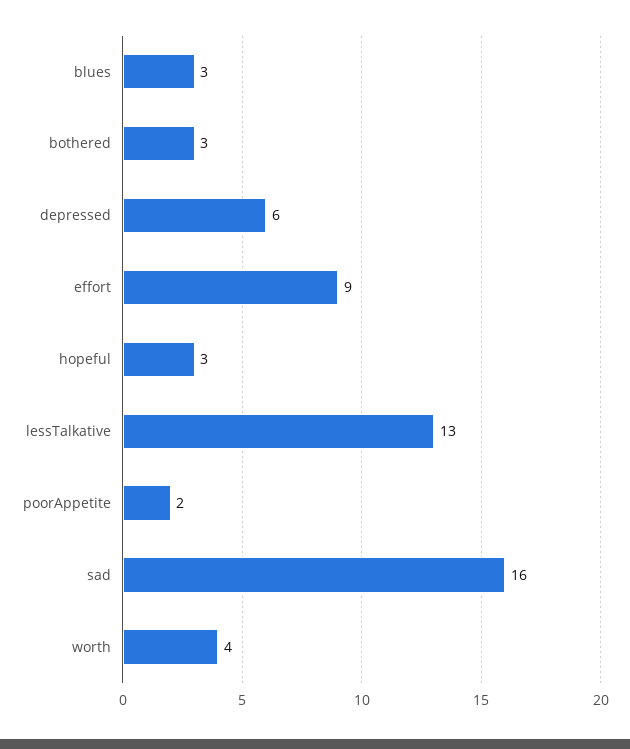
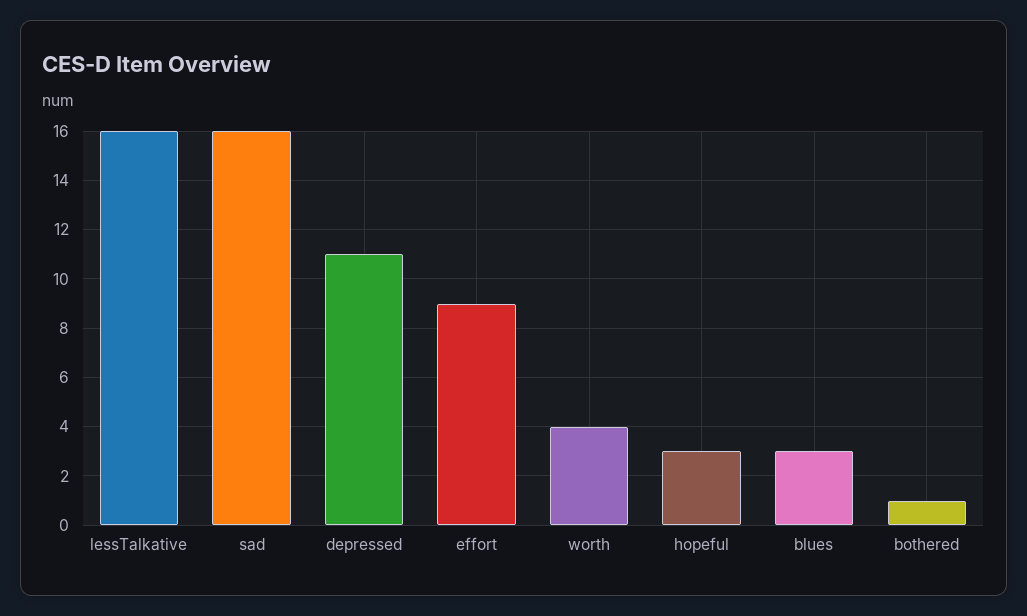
  {
    "blues": 3,
-   "bothered": 3,
+   "bothered": 1,
-   "depressed": 6,
+   "depressed": 11,
    "effort": 9,
    "hopeful": 3,
-   "lessTalkative": 13,
+   "lessTalkative": 16,
-   "poorAppetite": 2,
    "sad": 16,
    "worth": 4
  }

